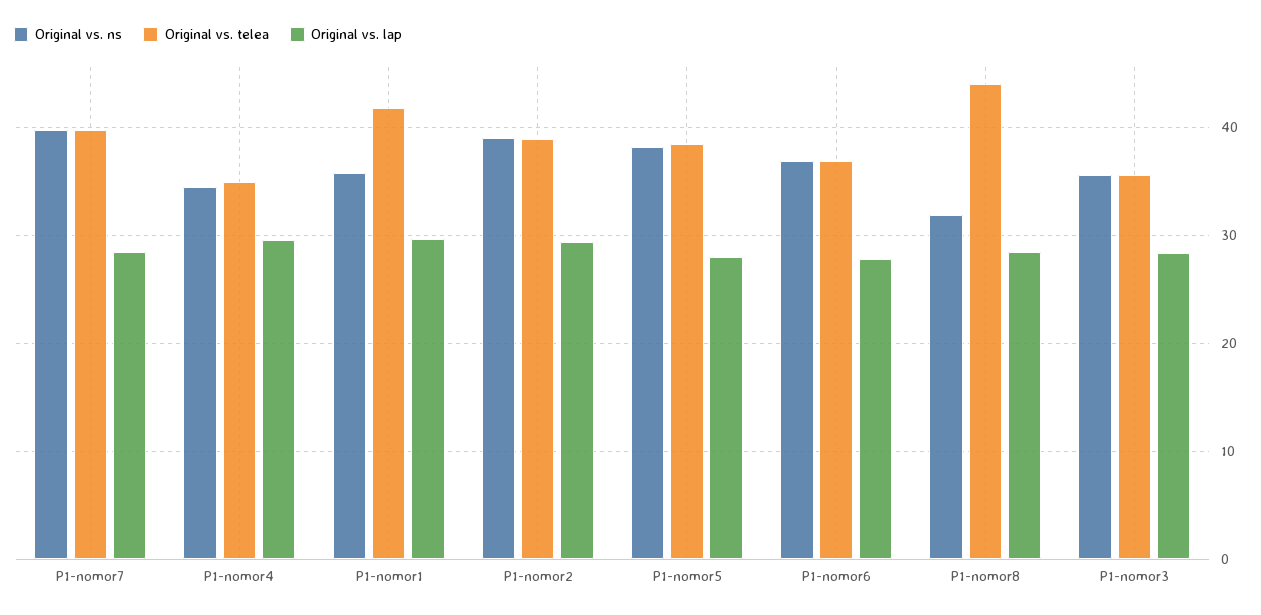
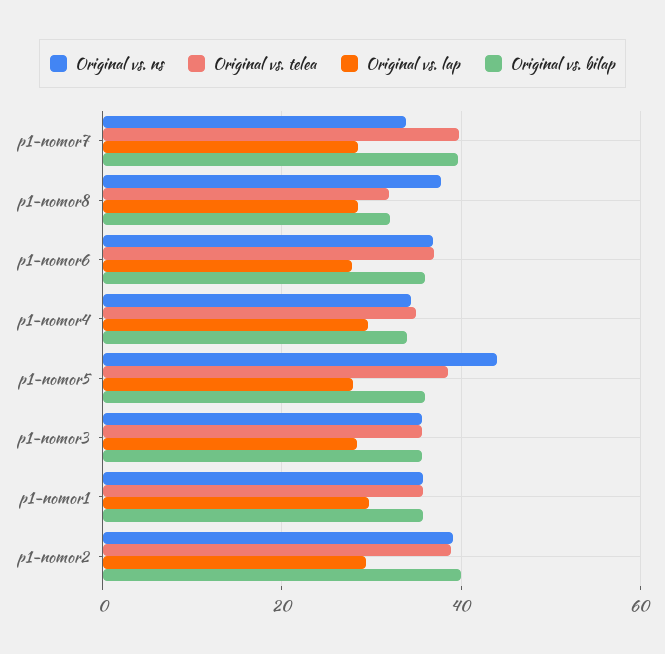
  {
    "Original vs. ns": {
-     "P1-nomor7": 40,
+     "P1-nomor7": 34,
      "P1-nomor4": 34,
      "P1-nomor1": 36,
      "P1-nomor2": 39,
-     "P1-nomor5": 38,
+     "P1-nomor5": 44,
      "P1-nomor6": 37,
-     "P1-nomor8": 32,
+     "P1-nomor8": 38,
      "P1-nomor3": 36
    },
    "Original vs. telea": {
      "P1-nomor7": 40,
      "P1-nomor4": 35,
-     "P1-nomor1": 42,
+     "P1-nomor1": 36,
      "P1-nomor2": 39,
      "P1-nomor5": 38,
      "P1-nomor6": 37,
-     "P1-nomor8": 44,
+     "P1-nomor8": 32,
      "P1-nomor3": 36
    },
    "Original vs. lap": {
      "P1-nomor7": 29,
      "P1-nomor4": 30,
      "P1-nomor1": 30,
      "P1-nomor2": 29,
      "P1-nomor5": 28,
      "P1-nomor6": 28,
      "P1-nomor8": 28,
      "P1-nomor3": 28
-   }
+   },
+   "Original vs. bilap": {
+     "P1-nomor7": 40,
+     "P1-nomor8": 32,
+     "P1-nomor6": 36,
+     "P1-nomor4": 34,
+     "P1-nomor5": 36,
+     "P1-nomor3": 36,
+     "P1-nomor1": 36,
+     "P1-nomor2": 40
+   }
  }

